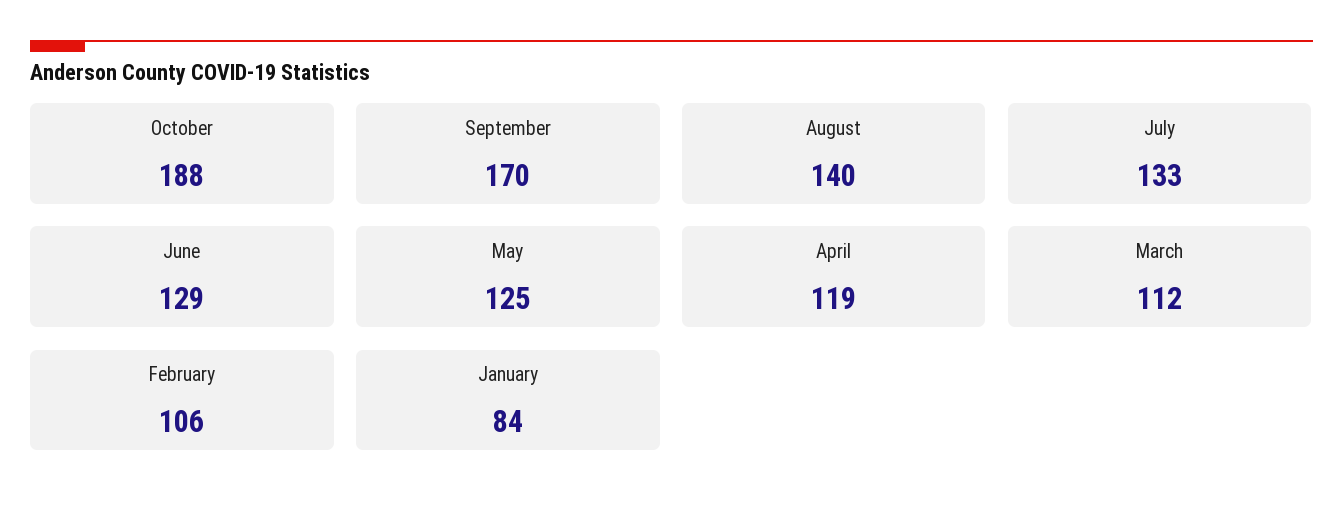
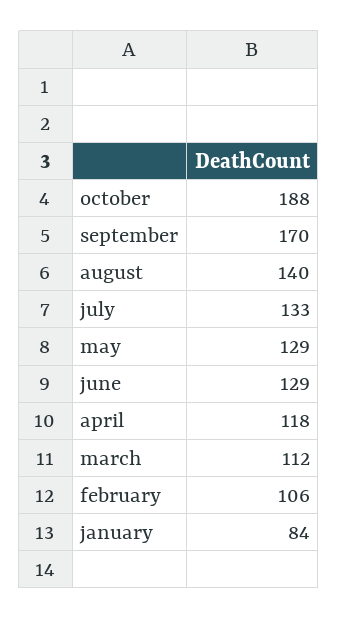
  {
    "October": 188,
    "September": 170,
    "August": 140,
    "July": 133,
    "June": 129,
-   "May": 125,
+   "May": 129,
-   "April": 119,
+   "April": 118,
    "March": 112,
    "February": 106,
    "January": 84
  }

